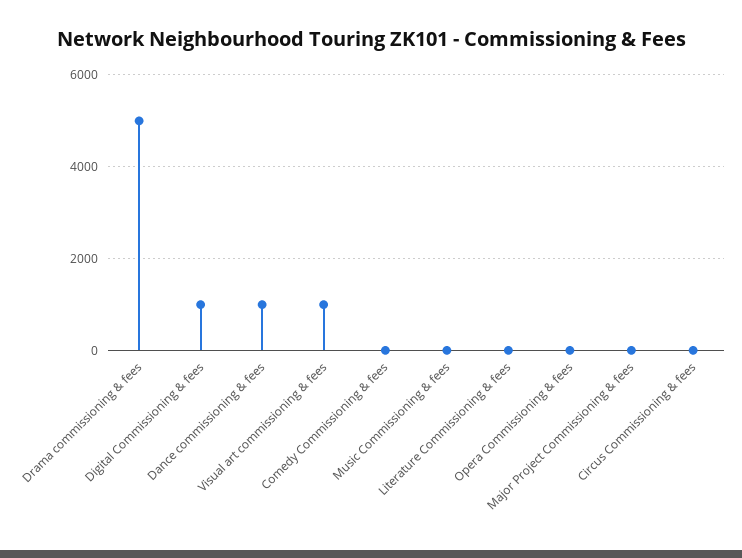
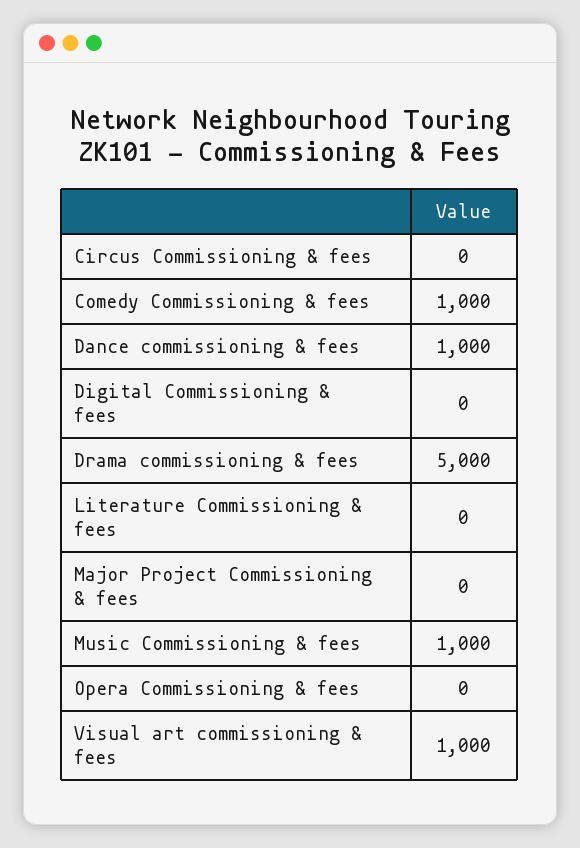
  {
    "Drama commissioning & fees": 5000,
-   "Digital Commissioning & fees": 1000,
+   "Digital Commissioning & fees": 0,
    "Dance commissioning & fees": 1000,
    "Visual art commissioning & fees": 1000,
-   "Comedy Commissioning & fees": 0,
+   "Comedy Commissioning & fees": 1000,
-   "Music Commissioning & fees": 0,
+   "Music Commissioning & fees": 1000,
    "Literature Commissioning & fees": 0,
    "Opera Commissioning & fees": 0,
    "Major Project Commissioning & fees": 0,
    "Circus Commissioning & fees": 0
  }

